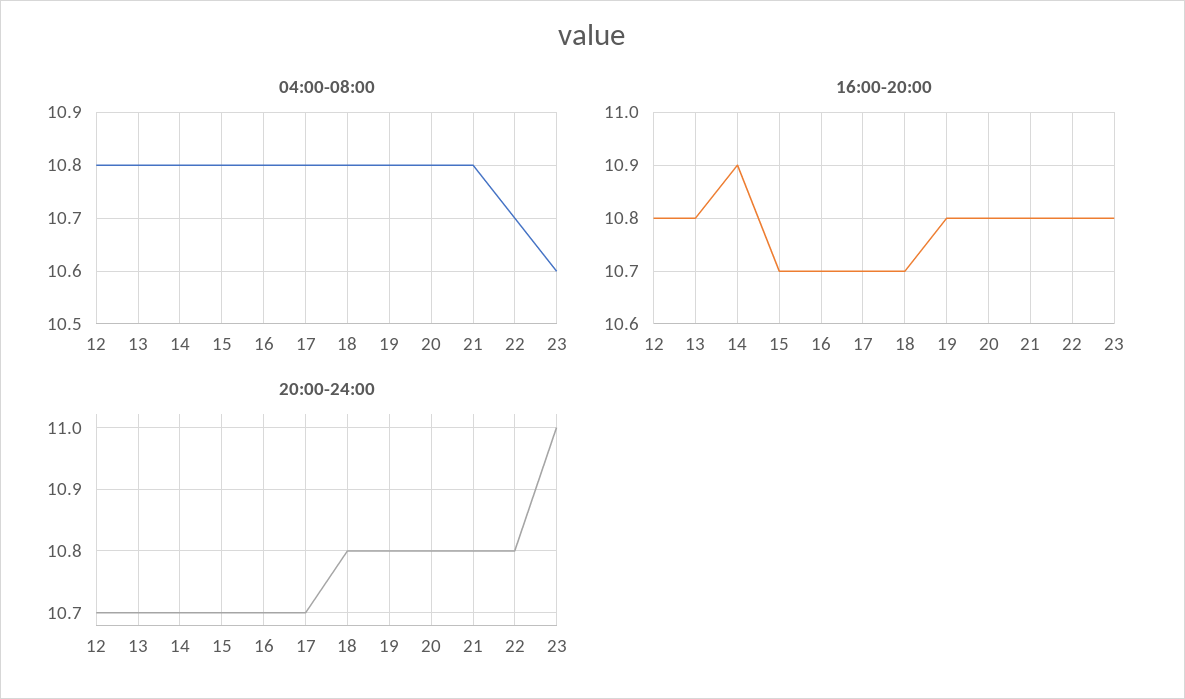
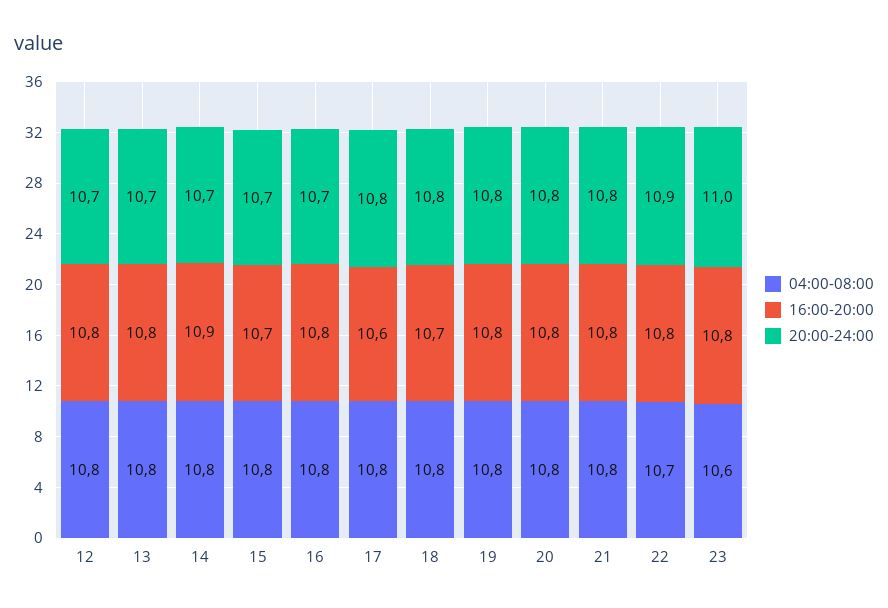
  {
    "04:00-08:00": {
      "12": 10.8,
      "13": 10.8,
      "14": 10.8,
      "15": 10.8,
      "16": 10.8,
      "17": 10.8,
      "18": 10.8,
      "19": 10.8,
      "20": 10.8,
      "21": 10.8,
      "22": 10.7,
      "23": 10.6
    },
    "16:00-20:00": {
      "12": 10.8,
      "13": 10.8,
      "14": 10.9,
      "15": 10.7,
-     "16": 10.7,
+     "16": 10.8,
-     "17": 10.7,
+     "17": 10.6,
      "18": 10.7,
      "19": 10.8,
      "20": 10.8,
      "21": 10.8,
      "22": 10.8,
      "23": 10.8
    },
    "20:00-24:00": {
      "12": 10.7,
      "13": 10.7,
      "14": 10.7,
      "15": 10.7,
      "16": 10.7,
-     "17": 10.7,
+     "17": 10.8,
      "18": 10.8,
      "19": 10.8,
      "20": 10.8,
      "21": 10.8,
-     "22": 10.8,
+     "22": 10.9,
      "23": 11
    }
  }

